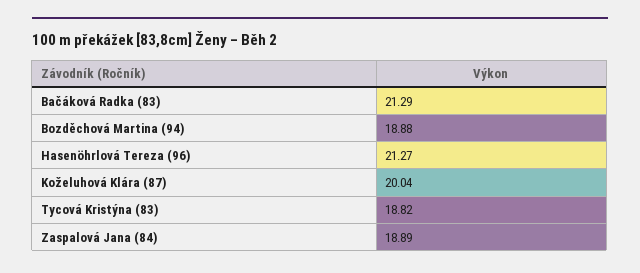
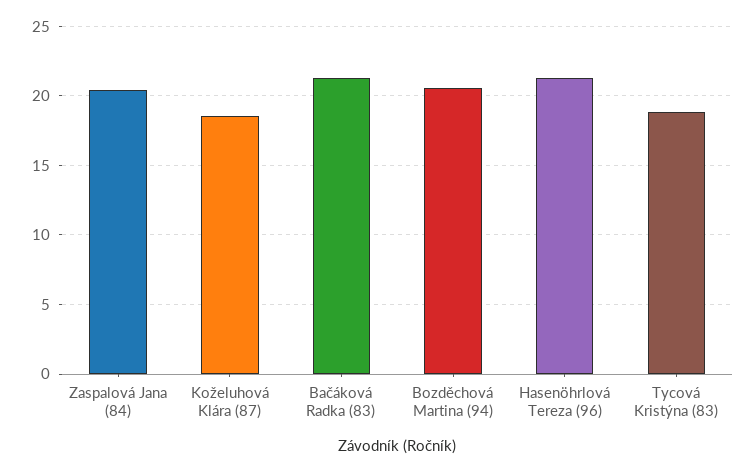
  {
    "Bačáková Radka (83)": 21.29,
-   "Bozděchová Martina (94)": 18.88,
+   "Bozděchová Martina (94)": 20.5,
    "Hasenöhrlová Tereza (96)": 21.27,
-   "Koželuhová Klára (87)": 20.04,
+   "Koželuhová Klára (87)": 18.5,
    "Tycová Kristýna (83)": 18.82,
-   "Zaspalová Jana (84)": 18.89
+   "Zaspalová Jana (84)": 20.5
  }

